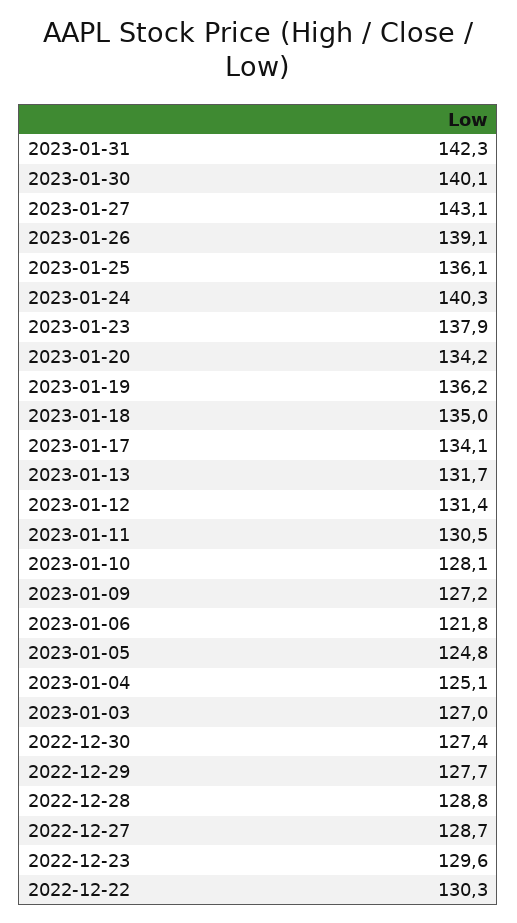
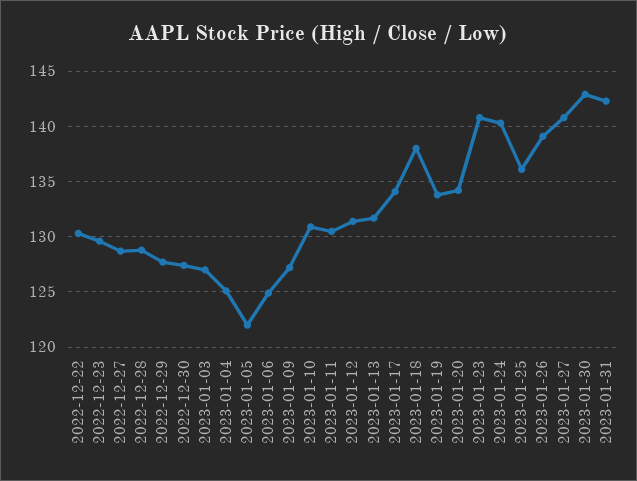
  {
    "2023-01-31": 142.3,
-   "2023-01-30": 140.1,
+   "2023-01-30": 143,
-   "2023-01-27": 143.1,
+   "2023-01-27": 141,
    "2023-01-26": 139.1,
    "2023-01-25": 136.1,
    "2023-01-24": 140.3,
-   "2023-01-23": 137.9,
+   "2023-01-23": 141,
    "2023-01-20": 134.2,
-   "2023-01-19": 136.2,
+   "2023-01-19": 134,
-   "2023-01-18": 135,
+   "2023-01-18": 138,
    "2023-01-17": 134.1,
    "2023-01-13": 131.7,
    "2023-01-12": 131.4,
    "2023-01-11": 130.5,
-   "2023-01-10": 128.1,
+   "2023-01-10": 131,
    "2023-01-09": 127.2,
-   "2023-01-06": 121.8,
+   "2023-01-06": 125,
-   "2023-01-05": 124.8,
+   "2023-01-05": 122,
    "2023-01-04": 125.1,
    "2023-01-03": 127,
    "2022-12-30": 127.4,
    "2022-12-29": 127.7,
    "2022-12-28": 128.8,
    "2022-12-27": 128.7,
    "2022-12-23": 129.6,
    "2022-12-22": 130.3
  }

